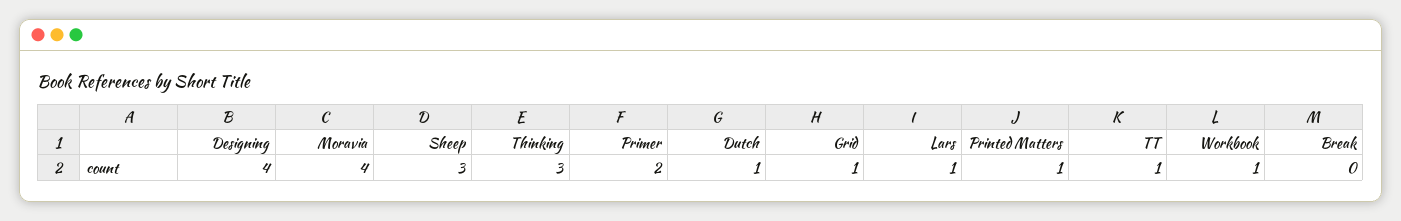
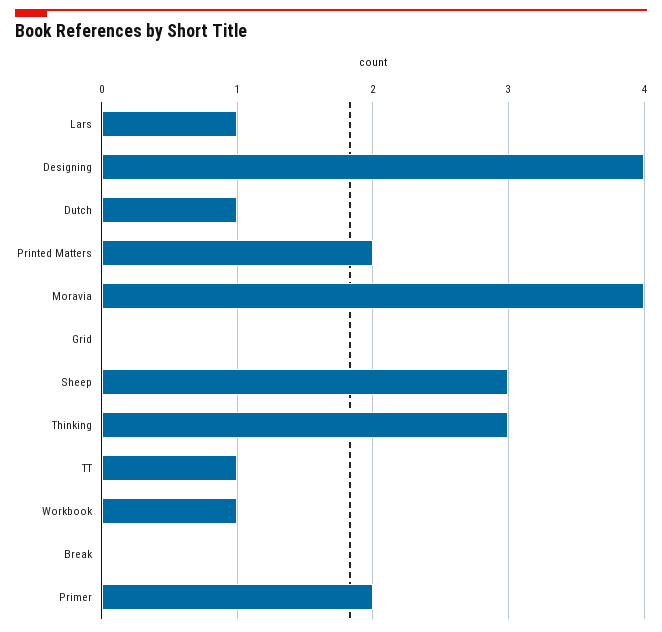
  {
    "Designing": 4,
    "Moravia": 4,
    "Sheep": 3,
    "Thinking": 3,
    "Primer": 2,
    "Dutch": 1,
-   "Grid": 1,
+   "Grid": 0,
    "Lars": 1,
-   "Printed Matters": 1,
+   "Printed Matters": 2,
    "TT": 1,
    "Workbook": 1,
    "Break": 0
  }

